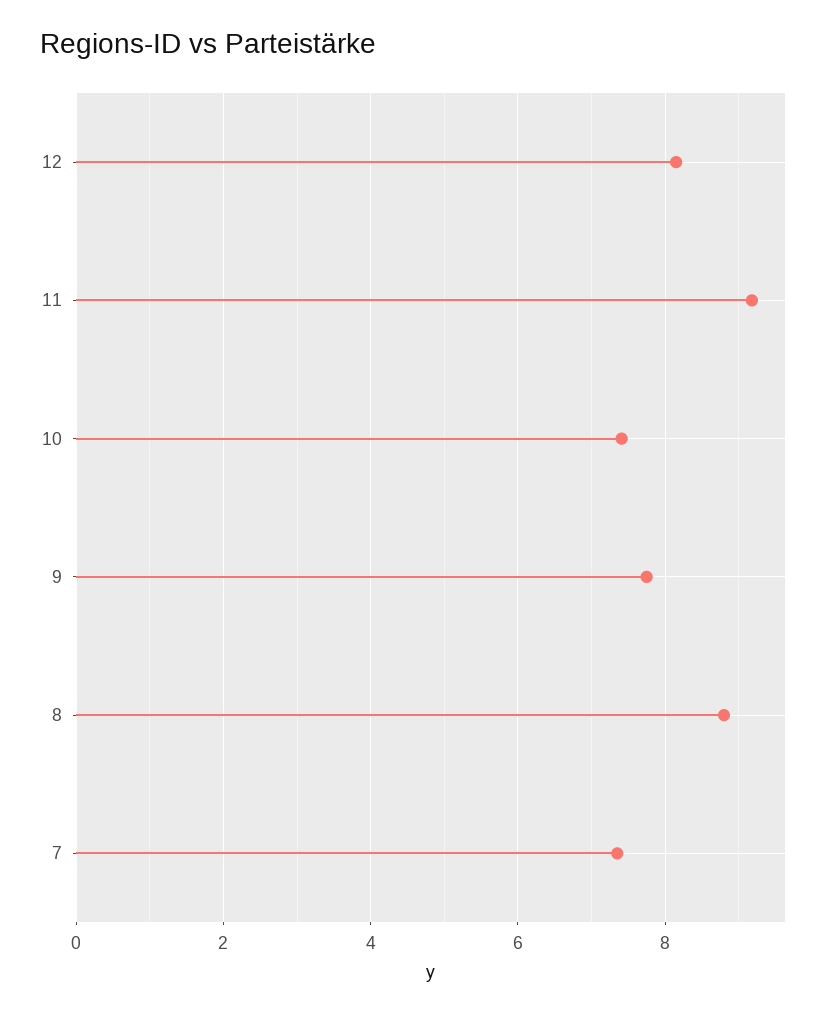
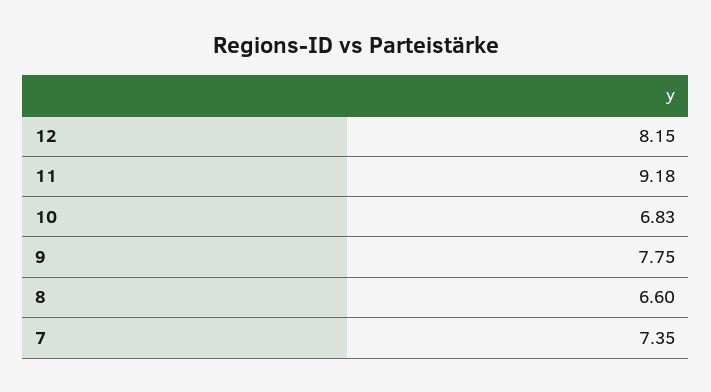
  {
    "12": 8.15,
    "11": 9.18,
-   "10": 7.4,
+   "10": 6.83,
    "9": 7.75,
-   "8": 8.8,
+   "8": 6.6,
    "7": 7.35
  }

